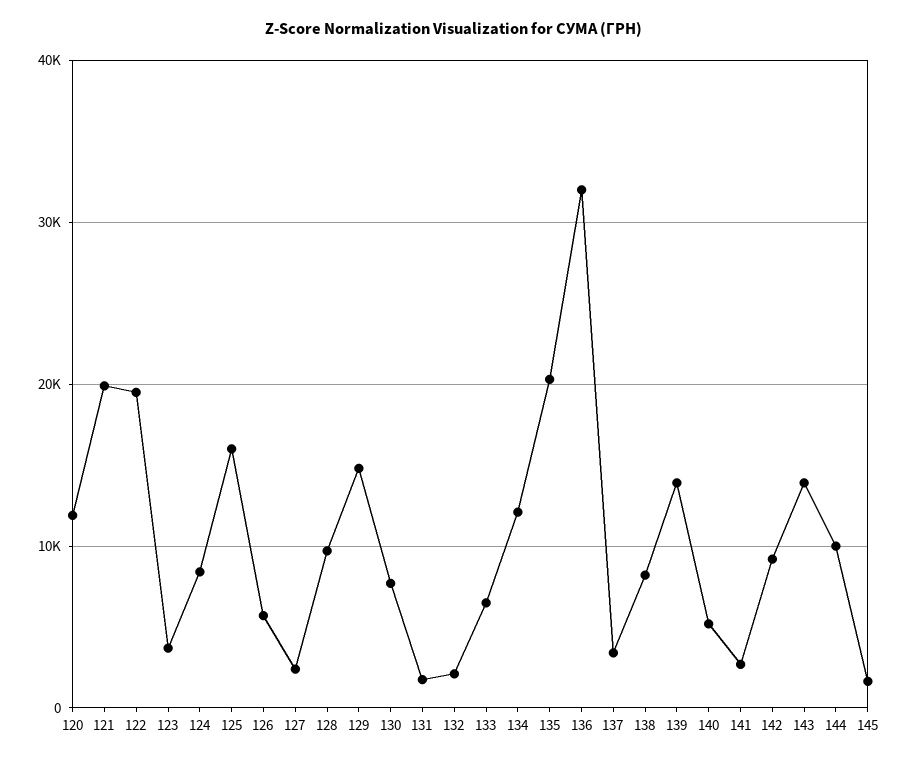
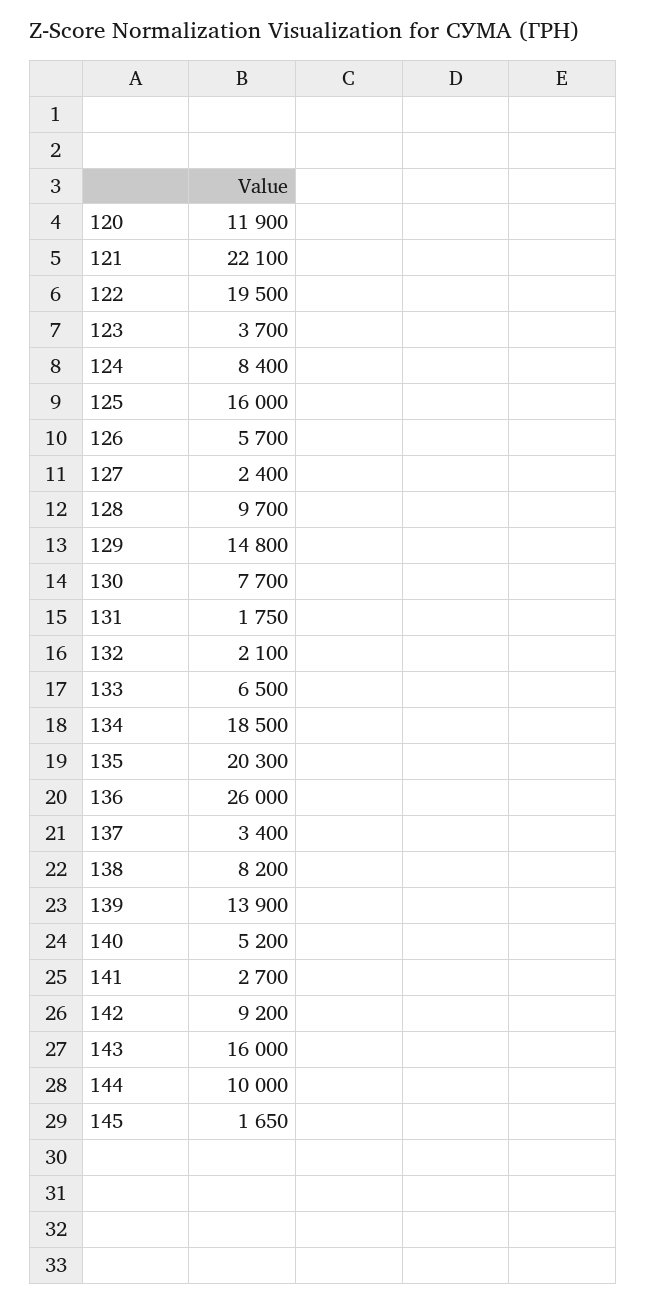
  {
    "120": 11900,
-   "121": 20000,
+   "121": 22100,
    "122": 19500,
    "123": 3700,
    "124": 8400,
    "125": 16000,
    "126": 5700,
    "127": 2400,
    "128": 9700,
    "129": 14800,
    "130": 7700,
    "131": 1750,
    "132": 2100,
    "133": 6500,
-   "134": 12000,
+   "134": 18500,
    "135": 20300,
-   "136": 32000,
+   "136": 26000,
    "137": 3400,
    "138": 8200,
    "139": 13900,
    "140": 5200,
    "141": 2700,
    "142": 9200,
-   "143": 14000,
+   "143": 16000,
    "144": 10000,
    "145": 1650
  }

